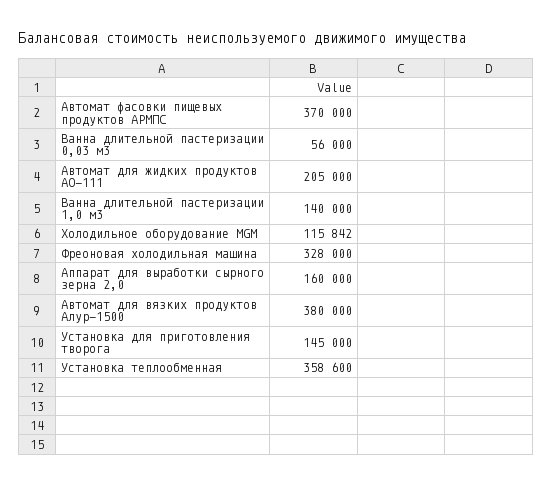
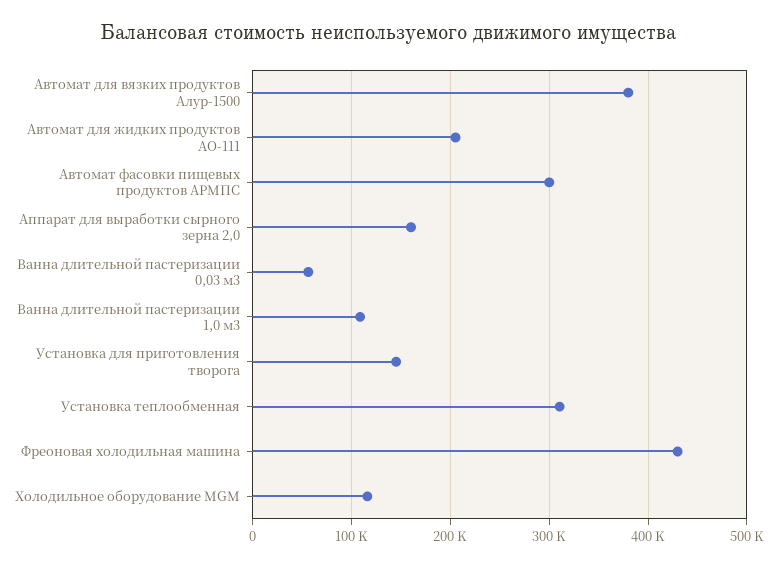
  {
-   "Автомат фасовки пищевых продуктов АРМПС": 370000,
+   "Автомат фасовки пищевых продуктов АРМПС": 300000,
    "Ванна длительной пастеризации 0,03 м3": 56000,
    "Автомат для жидких продуктов АО-111": 205000,
-   "Ванна длительной пастеризации 1,0 м3": 140000,
+   "Ванна длительной пастеризации 1,0 м3": 110000,
    "Холодильное оборудование MGM": 115842,
-   "Фреоновая холодильная машина": 328000,
+   "Фреоновая холодильная машина": 430000,
    "Аппарат для выработки сырного зерна 2,0": 160000,
    "Автомат для вязких продуктов Алур-1500": 380000,
    "Установка для приготовления творога": 145000,
-   "Установка теплообменная": 358600
+   "Установка теплообменная": 310000
  }

